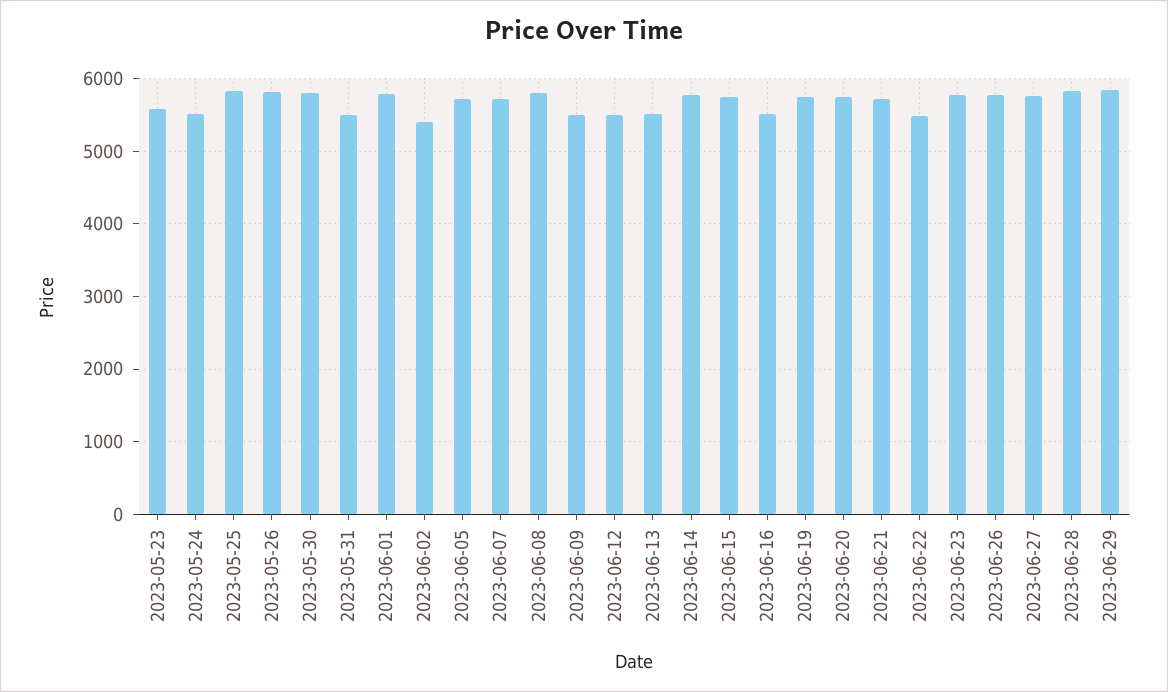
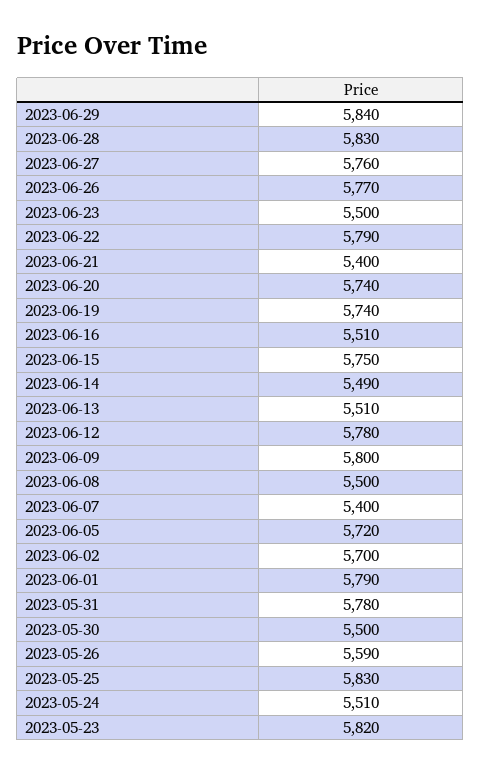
  {
-   "2023-05-23": 5600,
+   "2023-05-23": 5820,
    "2023-05-24": 5510,
    "2023-05-25": 5830,
-   "2023-05-26": 5800,
+   "2023-05-26": 5590,
-   "2023-05-30": 5800,
+   "2023-05-30": 5500,
-   "2023-05-31": 5500,
+   "2023-05-31": 5780,
    "2023-06-01": 5790,
-   "2023-06-02": 5400,
+   "2023-06-02": 5700,
    "2023-06-05": 5720,
-   "2023-06-07": 5700,
+   "2023-06-07": 5400,
-   "2023-06-08": 5800,
+   "2023-06-08": 5500,
-   "2023-06-09": 5500,
+   "2023-06-09": 5800,
-   "2023-06-12": 5500,
+   "2023-06-12": 5780,
    "2023-06-13": 5510,
-   "2023-06-14": 5800,
+   "2023-06-14": 5490,
    "2023-06-15": 5750,
    "2023-06-16": 5510,
    "2023-06-19": 5740,
    "2023-06-20": 5740,
-   "2023-06-21": 5700,
+   "2023-06-21": 5400,
-   "2023-06-22": 5500,
+   "2023-06-22": 5790,
-   "2023-06-23": 5800,
+   "2023-06-23": 5500,
    "2023-06-26": 5770,
    "2023-06-27": 5760,
    "2023-06-28": 5830,
    "2023-06-29": 5840
  }

